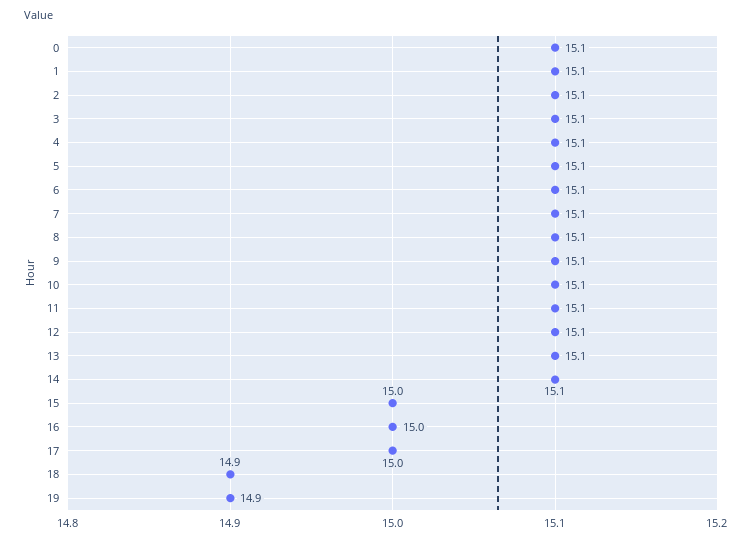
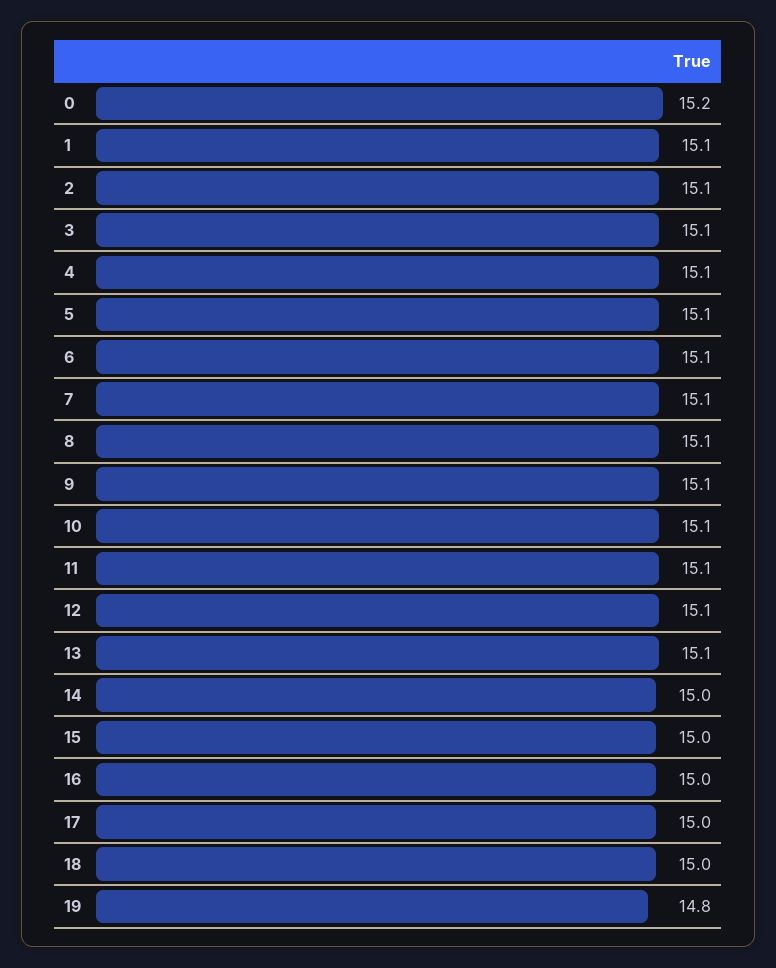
  {
-   "0": 15.1,
+   "0": 15.2,
    "1": 15.1,
    "2": 15.1,
    "3": 15.1,
    "4": 15.1,
    "5": 15.1,
    "6": 15.1,
    "7": 15.1,
    "8": 15.1,
    "9": 15.1,
    "10": 15.1,
    "11": 15.1,
    "12": 15.1,
    "13": 15.1,
-   "14": 15.1,
+   "14": 15,
    "15": 15,
    "16": 15,
    "17": 15,
-   "18": 14.9,
+   "18": 15,
-   "19": 14.9
+   "19": 14.8
  }

